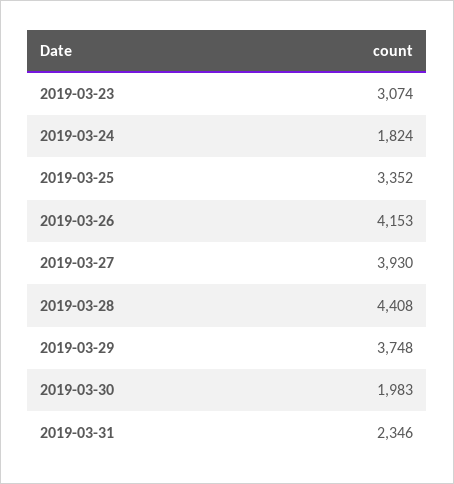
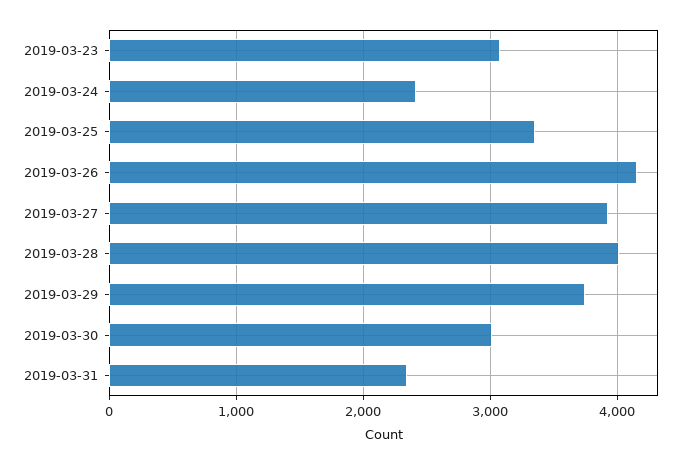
  {
    "2019-03-23": 3074,
-   "2019-03-24": 1824,
+   "2019-03-24": 2400,
    "2019-03-25": 3352,
    "2019-03-26": 4153,
    "2019-03-27": 3930,
-   "2019-03-28": 4408,
+   "2019-03-28": 4000,
    "2019-03-29": 3748,
-   "2019-03-30": 1983,
+   "2019-03-30": 3000,
    "2019-03-31": 2346
  }

